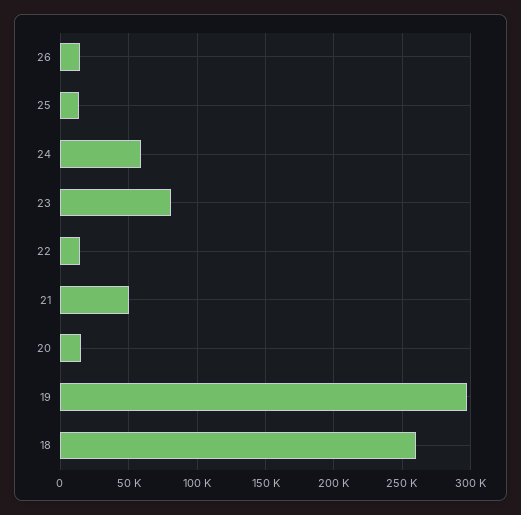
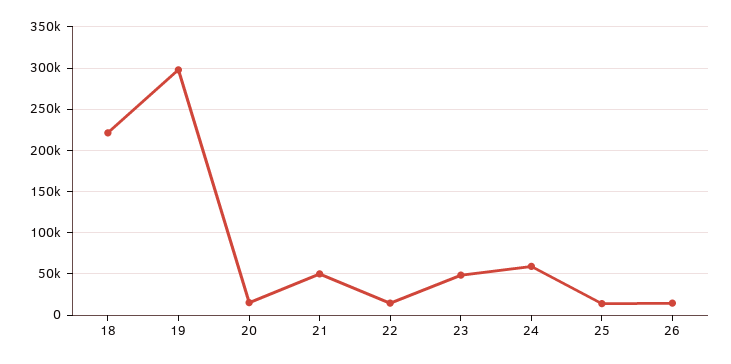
  {
    "26": 15000,
    "25": 15000,
    "24": 60000,
-   "23": 80000,
+   "23": 50000,
    "22": 15000,
    "21": 50000,
    "20": 15000,
    "19": 300000,
-   "18": 260000
+   "18": 220000
  }

